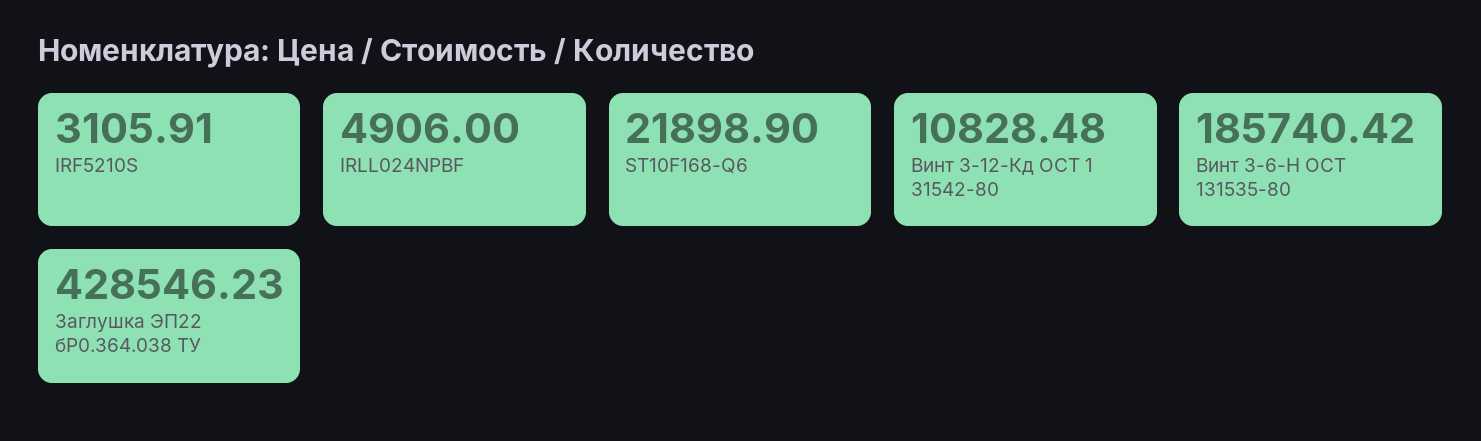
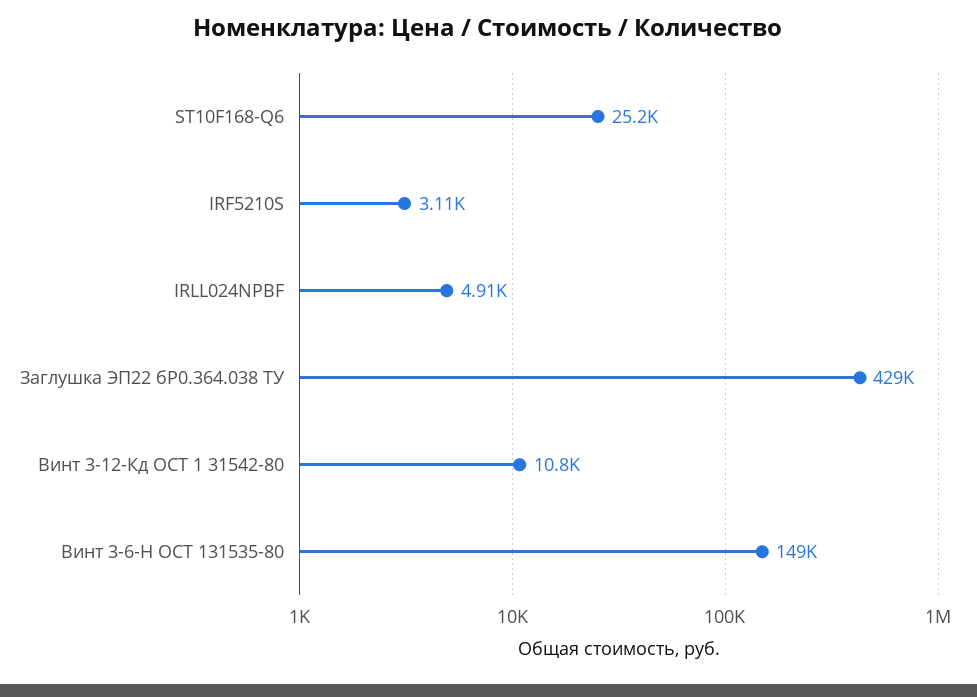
  {
    "IRF5210S": 3105.91,
    "IRLL024NPBF": 4906,
-   "ST10F168-Q6": 21898.9,
+   "ST10F168-Q6": 25200,
    "Винт 3-12-Кд ОСТ 1 31542-80": 10828.48,
-   "Винт 3-6-Н ОСТ 131535-80": 185740.42,
+   "Винт 3-6-Н ОСТ 131535-80": 149000,
    "Заглушка ЭП22 бР0.364.038 ТУ": 428546.23
  }

